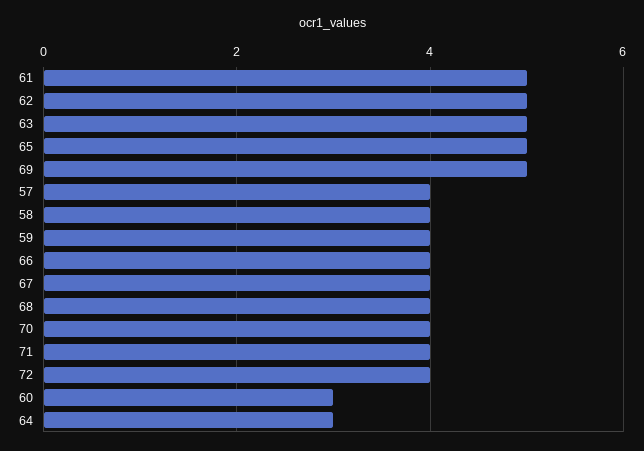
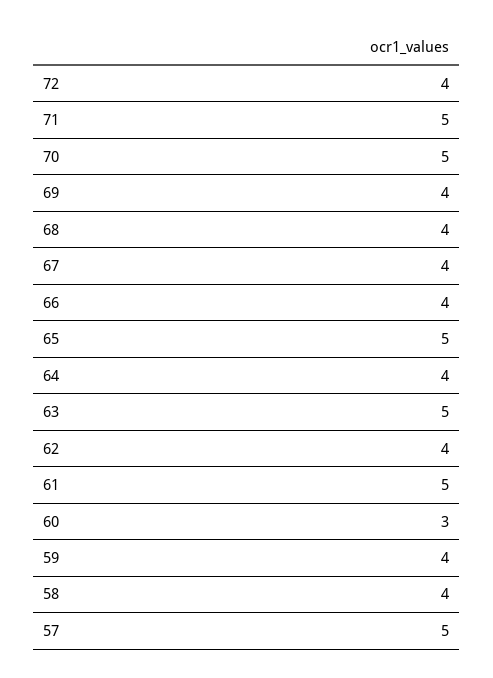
  {
    "61": 5,
-   "62": 5,
+   "62": 4,
    "63": 5,
    "65": 5,
-   "69": 5,
+   "69": 4,
-   "57": 4,
+   "57": 5,
    "58": 4,
    "59": 4,
    "66": 4,
    "67": 4,
    "68": 4,
-   "70": 4,
+   "70": 5,
-   "71": 4,
+   "71": 5,
    "72": 4,
    "60": 3,
-   "64": 3
+   "64": 4
  }

